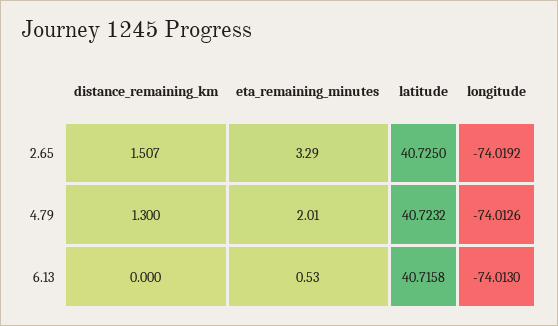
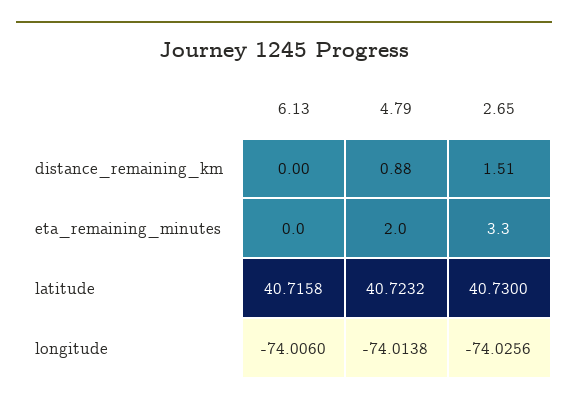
  {
    "distance_remaining_km": {
      "2.65": 1.507,
-     "4.79": 1.3,
+     "4.79": 0.88,
      "6.13": 0
    },
    "eta_remaining_minutes": {
      "2.65": 3.29,
      "4.79": 2.01,
-     "6.13": 0.53
+     "6.13": 0
    },
    "latitude": {
-     "2.65": 40.725,
+     "2.65": 40.73,
      "4.79": 40.7232,
      "6.13": 40.7158
    },
    "longitude": {
-     "2.65": -74.0192,
+     "2.65": -74.0256,
-     "4.79": -74.0126,
+     "4.79": -74.0138,
-     "6.13": -74.013
+     "6.13": -74.006
    }
  }

